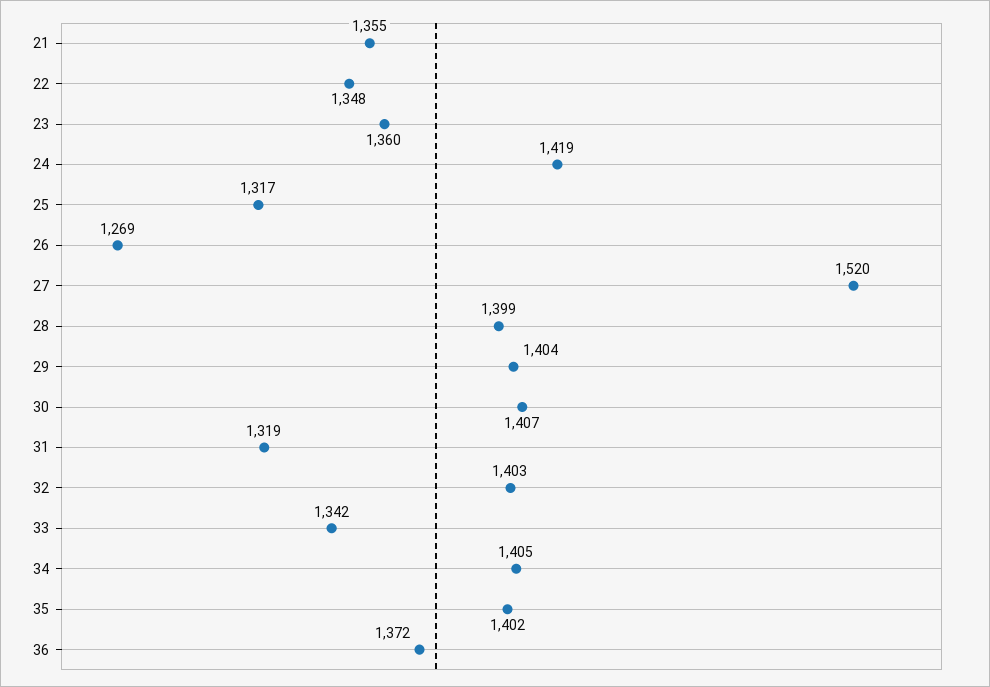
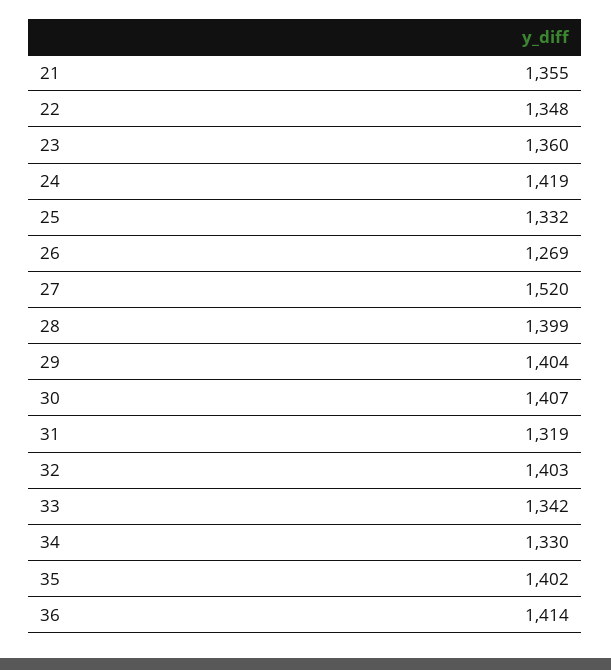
  {
    "21": 1355,
    "22": 1348,
    "23": 1360,
    "24": 1419,
-   "25": 1317,
+   "25": 1332,
    "26": 1269,
    "27": 1520,
    "28": 1399,
    "29": 1404,
    "30": 1407,
    "31": 1319,
    "32": 1403,
    "33": 1342,
-   "34": 1405,
+   "34": 1330,
    "35": 1402,
-   "36": 1372
+   "36": 1414
  }

